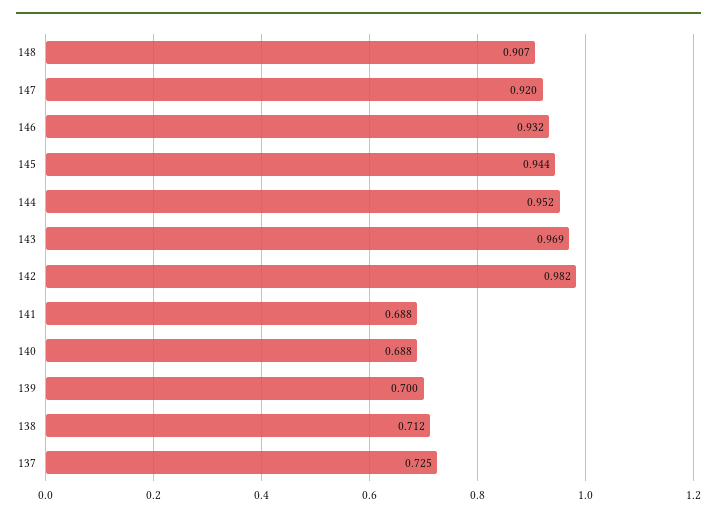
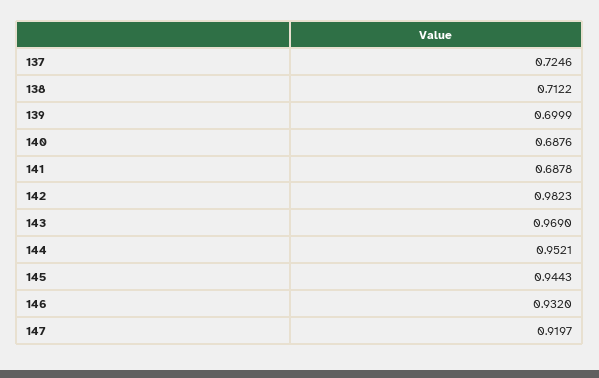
  {
-   "148": 0.907,
    "147": 0.9197,
    "146": 0.932,
    "145": 0.9443,
    "144": 0.9521,
    "143": 0.969,
    "142": 0.9823,
    "141": 0.6878,
    "140": 0.6876,
    "139": 0.6999,
    "138": 0.7122,
    "137": 0.7246
  }

